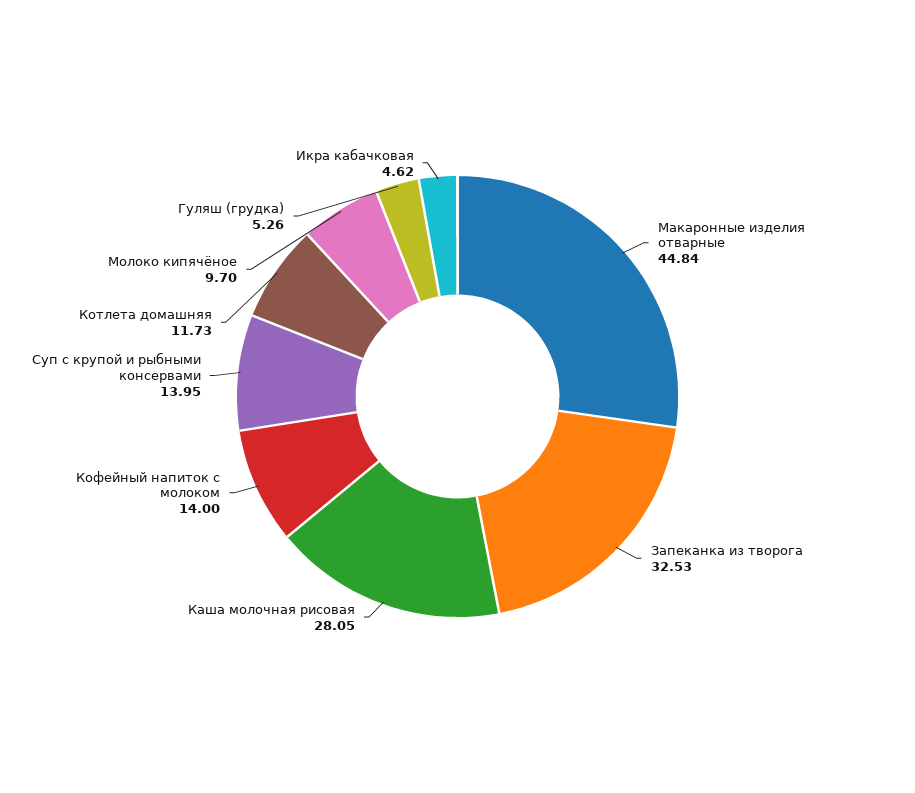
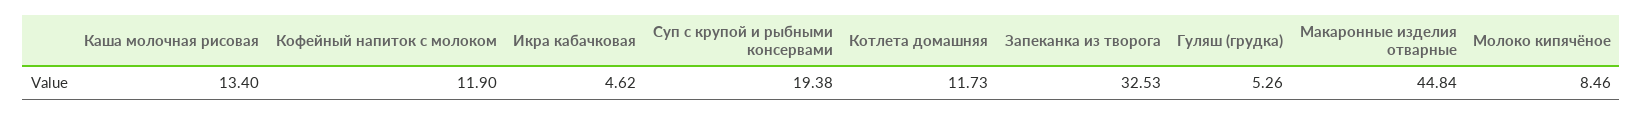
  {
    "Макаронные изделия отварные": 44.84,
    "Запеканка из творога": 32.53,
-   "Каша молочная рисовая": 28.05,
+   "Каша молочная рисовая": 13.4,
-   "Кофейный напиток с молоком": 14,
+   "Кофейный напиток с молоком": 11.9,
-   "Суп с крупой и рыбными консервами": 13.95,
+   "Суп с крупой и рыбными консервами": 19.38,
    "Котлета домашняя": 11.73,
-   "Молоко кипячёное": 9.7,
+   "Молоко кипячёное": 8.46,
    "Гуляш (грудка)": 5.26,
    "Икра кабачковая": 4.62
  }

